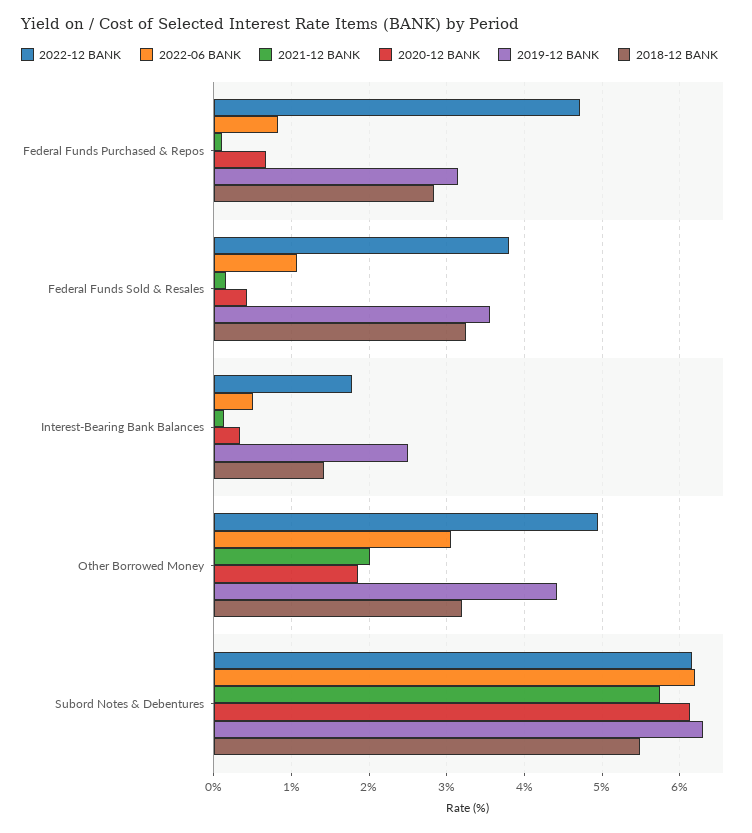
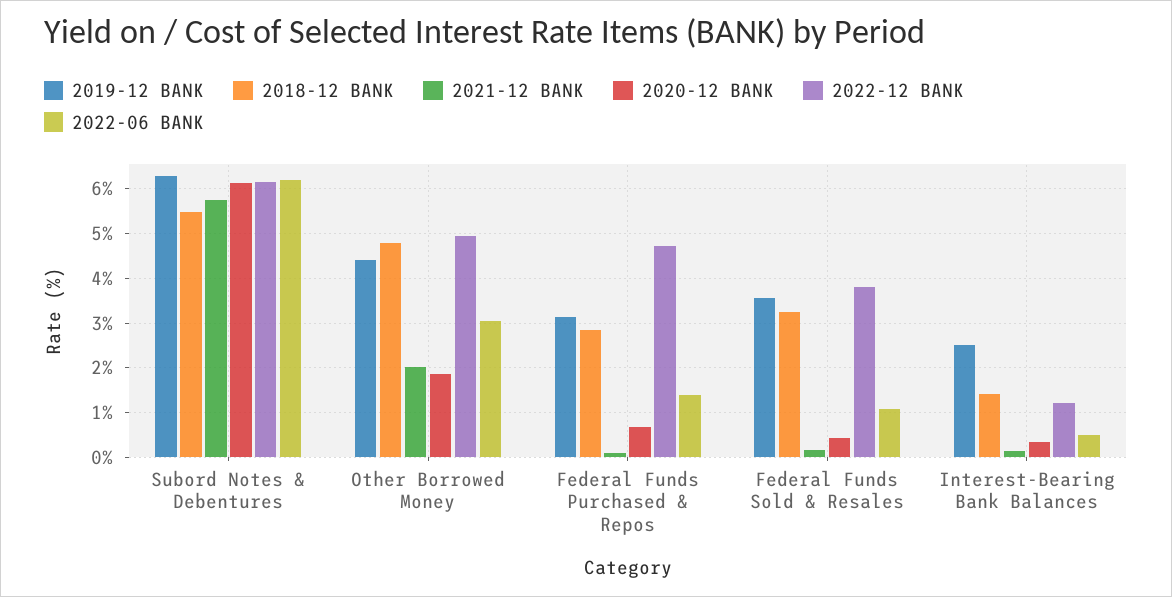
  {
    "2022-12 BANK": {
      "Federal Funds Purchased & Repos": 4.7,
      "Federal Funds Sold & Resales": 3.8,
-     "Interest-Bearing Bank Balances": 1.8,
+     "Interest-Bearing Bank Balances": 1.2,
      "Other Borrowed Money": 4.9,
      "Subord Notes & Debentures": 6.2
    },
    "2022-06 BANK": {
-     "Federal Funds Purchased & Repos": 0.8,
+     "Federal Funds Purchased & Repos": 1.4,
      "Federal Funds Sold & Resales": 1.1,
      "Interest-Bearing Bank Balances": 0.5,
      "Other Borrowed Money": 3.1,
      "Subord Notes & Debentures": 6.2
    },
    "2021-12 BANK": {
      "Federal Funds Purchased & Repos": 0.1,
      "Federal Funds Sold & Resales": 0.2,
      "Interest-Bearing Bank Balances": 0.1,
      "Other Borrowed Money": 2,
      "Subord Notes & Debentures": 5.8
    },
    "2020-12 BANK": {
      "Federal Funds Purchased & Repos": 0.7,
      "Federal Funds Sold & Resales": 0.4,
      "Interest-Bearing Bank Balances": 0.3,
      "Other Borrowed Money": 1.9,
      "Subord Notes & Debentures": 6.1
    },
    "2019-12 BANK": {
      "Federal Funds Purchased & Repos": 3.1,
      "Federal Funds Sold & Resales": 3.6,
      "Interest-Bearing Bank Balances": 2.5,
      "Other Borrowed Money": 4.4,
      "Subord Notes & Debentures": 6.3
    },
    "2018-12 BANK": {
      "Federal Funds Purchased & Repos": 2.8,
      "Federal Funds Sold & Resales": 3.2,
      "Interest-Bearing Bank Balances": 1.4,
-     "Other Borrowed Money": 3.2,
+     "Other Borrowed Money": 4.8,
      "Subord Notes & Debentures": 5.5
    }
  }

